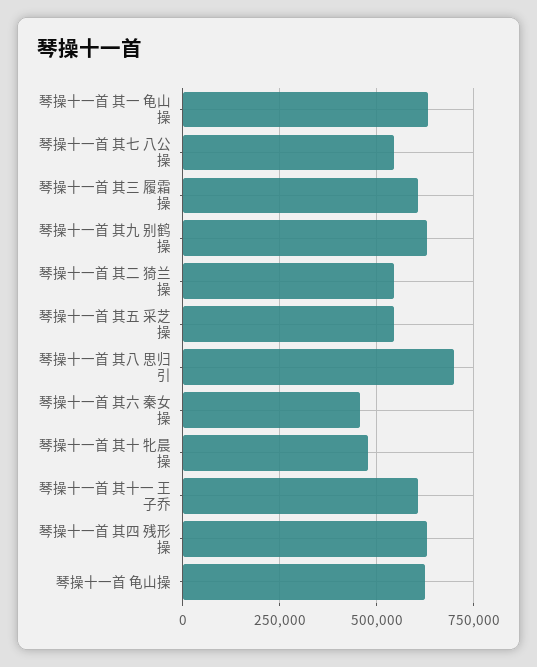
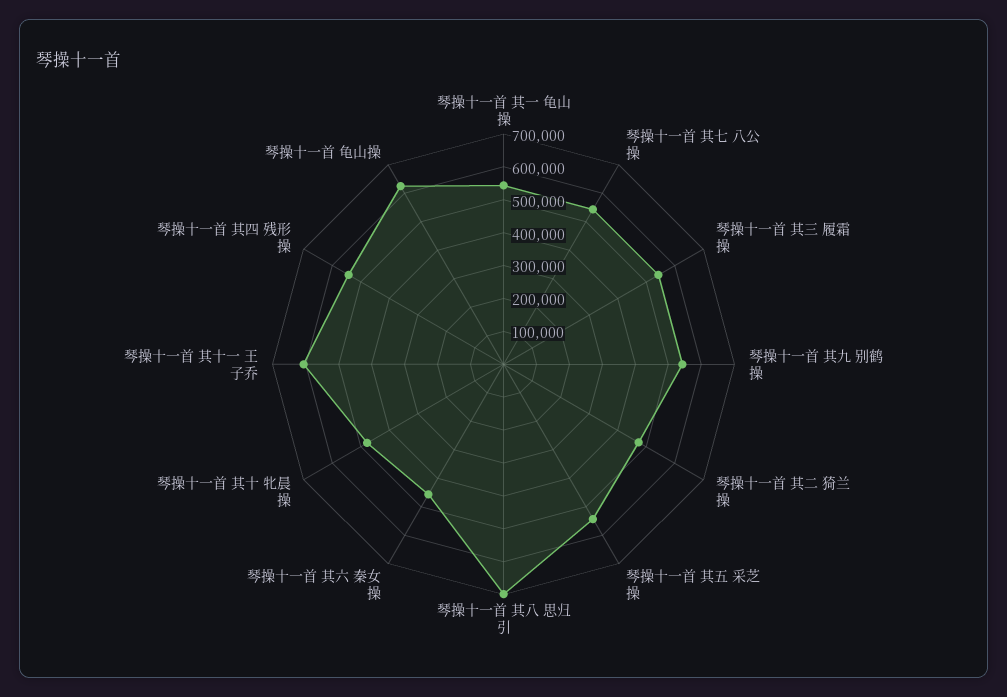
  {
-   "琴操十一首 其一 龟山操": 625000,
+   "琴操十一首 其一 龟山操": 550000,
    "琴操十一首 其七 八公操": 550000,
-   "琴操十一首 其三 履霜操": 600000,
+   "琴操十一首 其三 履霜操": 550000,
-   "琴操十一首 其九 别鹤操": 625000,
+   "琴操十一首 其九 别鹤操": 550000,
-   "琴操十一首 其二 猗兰操": 550000,
+   "琴操十一首 其二 猗兰操": 475000,
    "琴操十一首 其五 采芝操": 550000,
    "琴操十一首 其八 思归引": 700000,
    "琴操十一首 其六 秦女操": 450000,
    "琴操十一首 其十 牝晨操": 475000,
    "琴操十一首 其十一 王子乔": 600000,
-   "琴操十一首 其四 残形操": 625000,
+   "琴操十一首 其四 残形操": 550000,
    "琴操十一首 龟山操": 625000
  }

